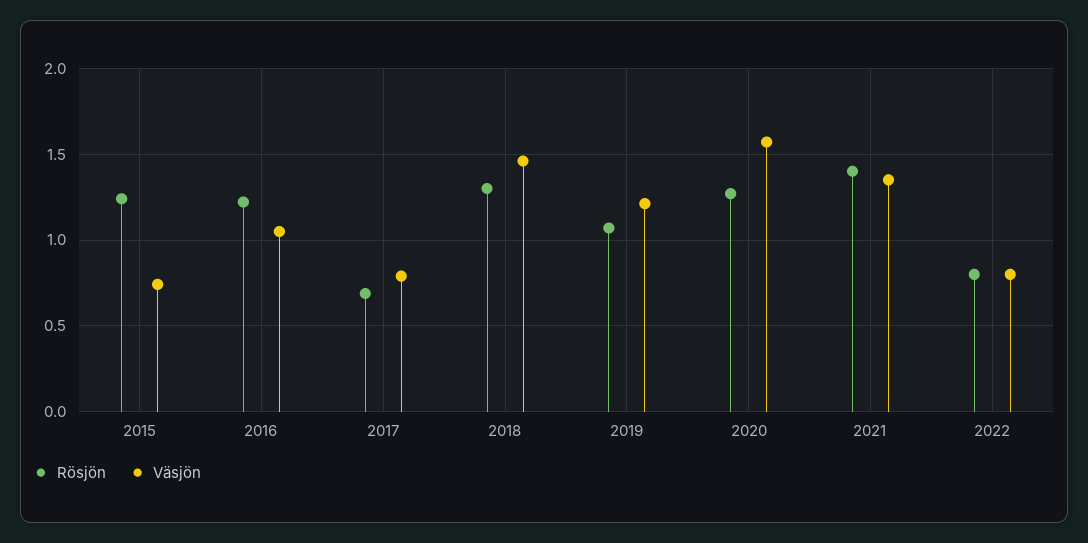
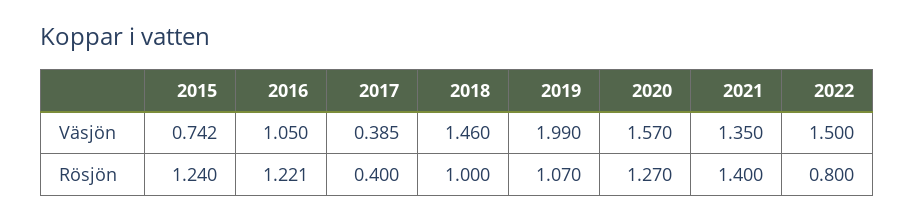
  {
    "Rösjön": {
      "2015": 1.24,
      "2016": 1.221,
-     "2017": 0.7,
+     "2017": 0.4,
-     "2018": 1.3,
+     "2018": 1,
      "2019": 1.07,
      "2020": 1.27,
      "2021": 1.4,
      "2022": 0.8
    },
    "Väsjön": {
      "2015": 0.742,
      "2016": 1.05,
-     "2017": 0.8,
+     "2017": 0.385,
      "2018": 1.46,
-     "2019": 1.2,
+     "2019": 1.99,
      "2020": 1.57,
      "2021": 1.35,
-     "2022": 0.8
+     "2022": 1.5
    }
  }

